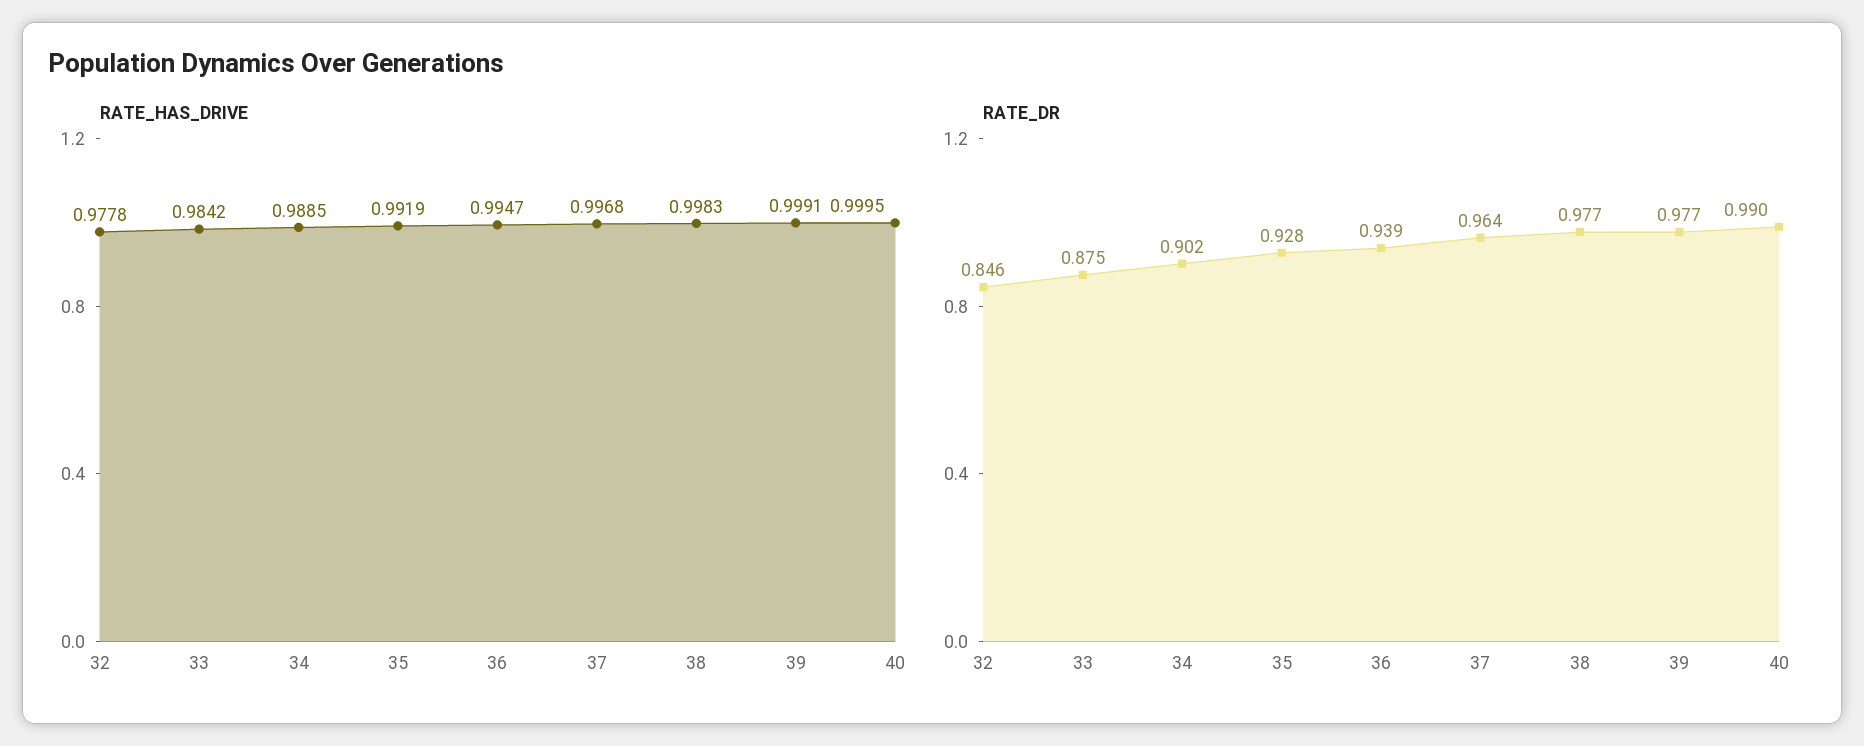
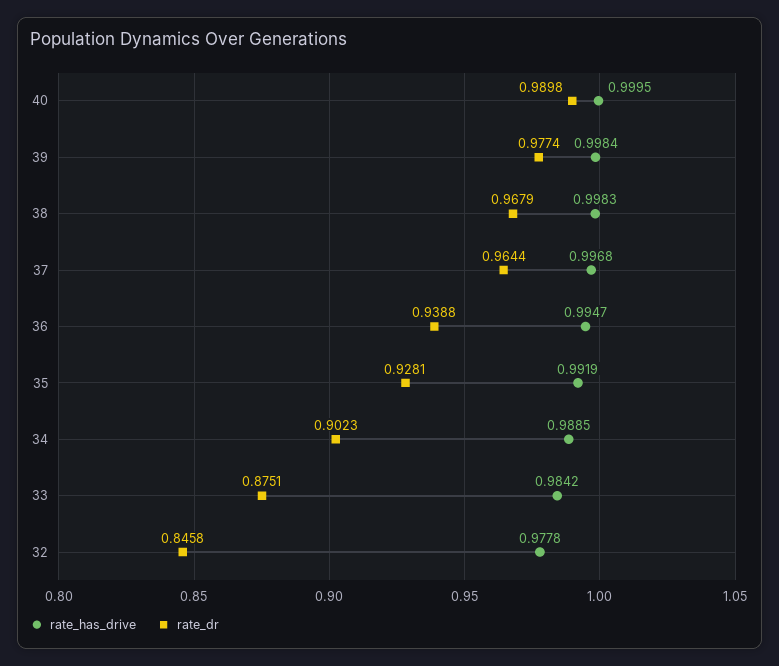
  {
    "RATE_HAS_DRIVE": {
      "32": 0.9778,
      "33": 0.9842,
      "34": 0.9885,
      "35": 0.9919,
      "36": 0.9947,
      "37": 0.9968,
      "38": 0.9983,
-     "39": 0.9991,
+     "39": 0.9984,
      "40": 0.9995
    },
    "RATE_DR": {
      "32": 0.8458,
      "33": 0.8751,
      "34": 0.9023,
      "35": 0.9281,
      "36": 0.9388,
      "37": 0.9644,
-     "38": 0.977,
+     "38": 0.9679,
      "39": 0.9774,
      "40": 0.9898
    }
  }

